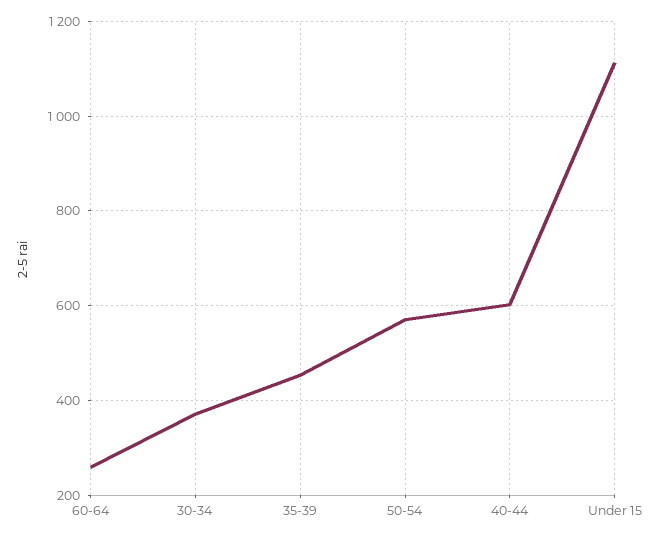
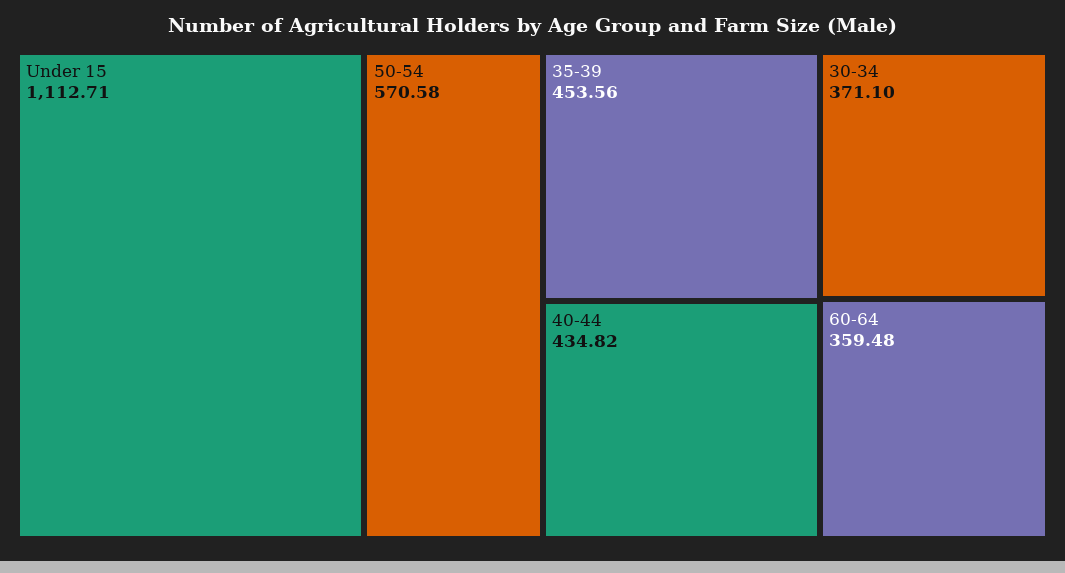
  {
-   "60-64": 260,
+   "60-64": 359.48,
    "30-34": 371.1,
    "35-39": 453.56,
    "50-54": 570.58,
-   "40-44": 600,
+   "40-44": 434.82,
    "Under 15": 1112.71
  }

